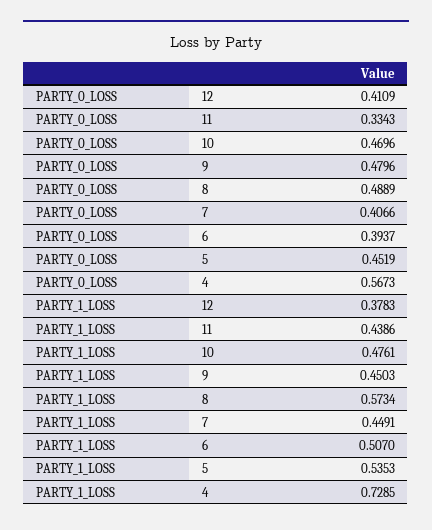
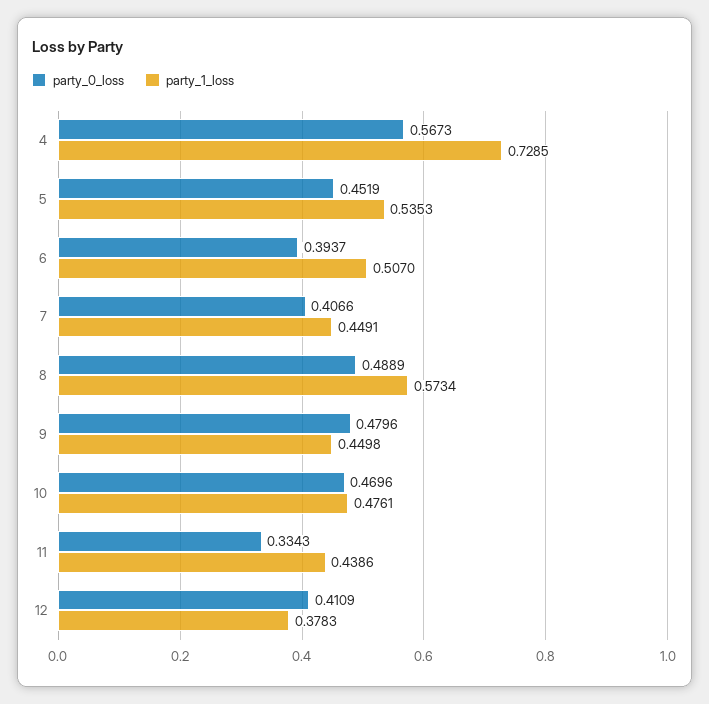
  {
    "PARTY_0_LOSS": {
      "12": 0.4109,
      "11": 0.3343,
      "10": 0.4696,
      "9": 0.4796,
      "8": 0.4889,
      "7": 0.4066,
      "6": 0.3937,
      "5": 0.4519,
      "4": 0.5673
    },
    "PARTY_1_LOSS": {
      "12": 0.3783,
      "11": 0.4386,
      "10": 0.4761,
-     "9": 0.4503,
+     "9": 0.4498,
      "8": 0.5734,
      "7": 0.4491,
      "6": 0.507,
      "5": 0.5353,
      "4": 0.7285
    }
  }

